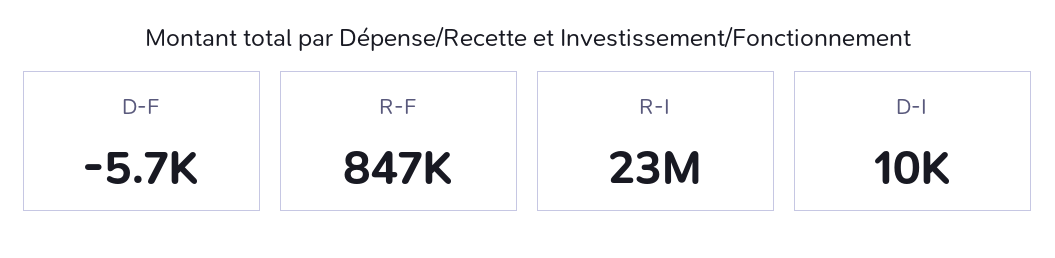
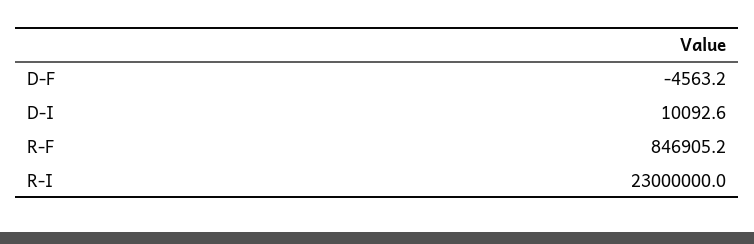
  {
-   "D-F": -5700,
+   "D-F": -4563.2,
    "R-F": 846905.2,
    "R-I": 23000000,
    "D-I": 10092.6
  }

